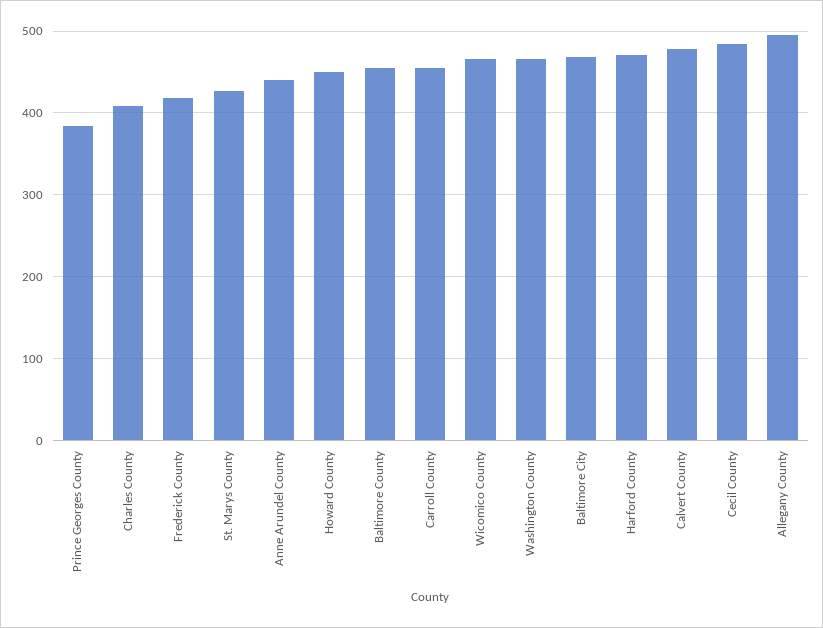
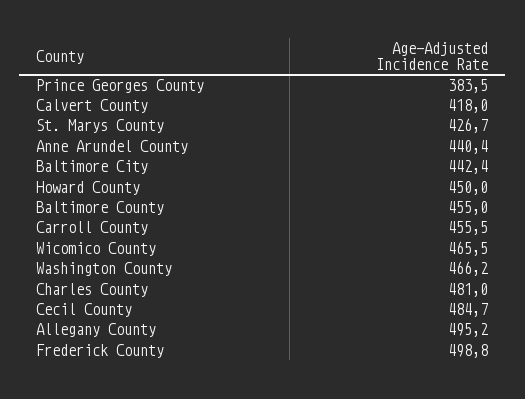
  {
    "Prince Georges County": 383.5,
-   "Charles County": 410,
+   "Charles County": 481,
-   "Frederick County": 420,
+   "Frederick County": 498.8,
    "St. Marys County": 426.7,
    "Anne Arundel County": 440.4,
    "Howard County": 450,
    "Baltimore County": 455,
    "Carroll County": 455.5,
    "Wicomico County": 465.5,
    "Washington County": 466.2,
-   "Baltimore City": 470,
+   "Baltimore City": 442.4,
-   "Harford County": 470,
-   "Calvert County": 480,
+   "Calvert County": 418,
    "Cecil County": 484.7,
    "Allegany County": 495.2
  }

